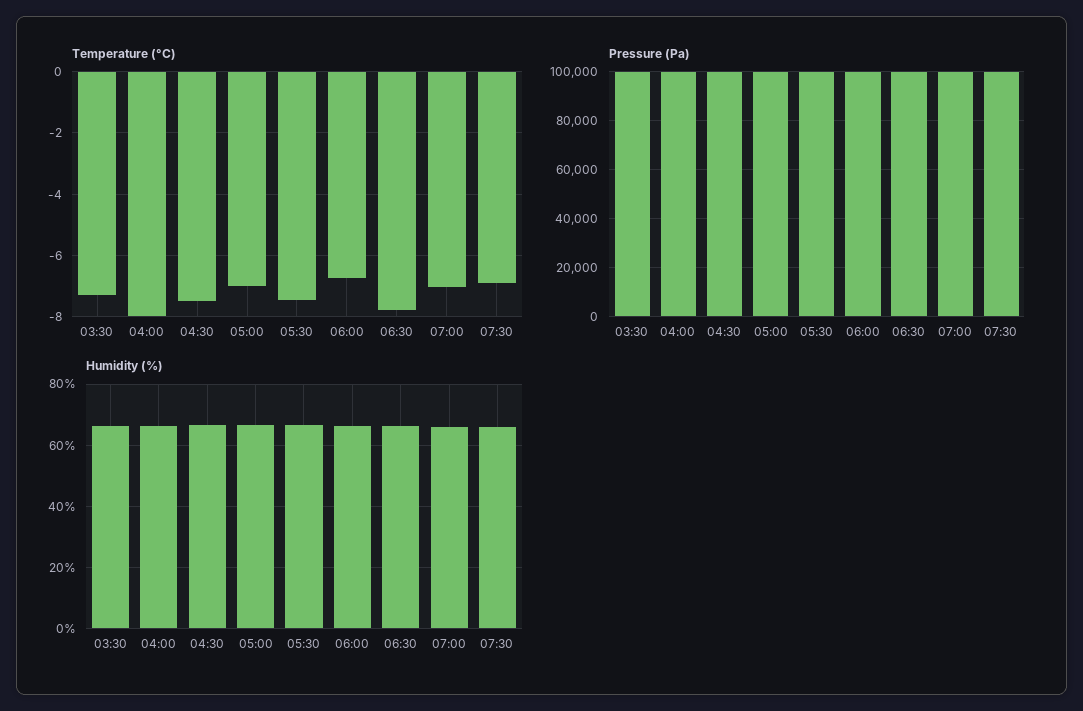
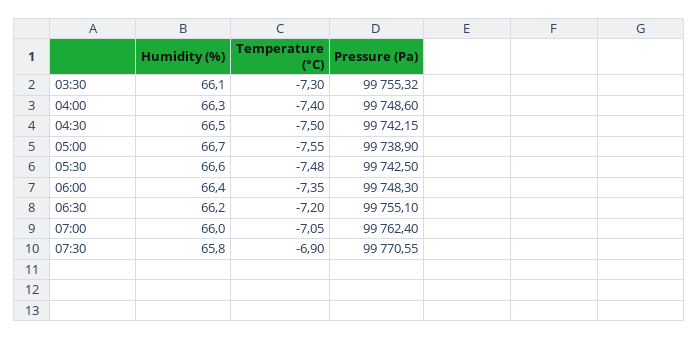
  {
    "Temperature (°C)": {
      "03:30": -7.3,
-     "04:00": -8,
+     "04:00": -7.4,
      "04:30": -7.5,
-     "05:00": -7,
+     "05:00": -7.55,
      "05:30": -7.48,
-     "06:00": -6.8,
+     "06:00": -7.35,
-     "06:30": -7.8,
+     "06:30": -7.2,
      "07:00": -7.05,
      "07:30": -6.9
    },
    "Pressure (Pa)": {
      "03:30": 99755.32,
      "04:00": 99748.6,
      "04:30": 99742.15,
      "05:00": 99738.9,
      "05:30": 99742.5,
      "06:00": 99748.3,
      "06:30": 99755.1,
      "07:00": 99762.4,
      "07:30": 99770.55
    },
    "Humidity (%)": {
      "03:30": 66.1,
      "04:00": 66.3,
      "04:30": 66.5,
      "05:00": 66.7,
      "05:30": 66.6,
      "06:00": 66.4,
      "06:30": 66.2,
      "07:00": 66,
      "07:30": 65.8
    }
  }

